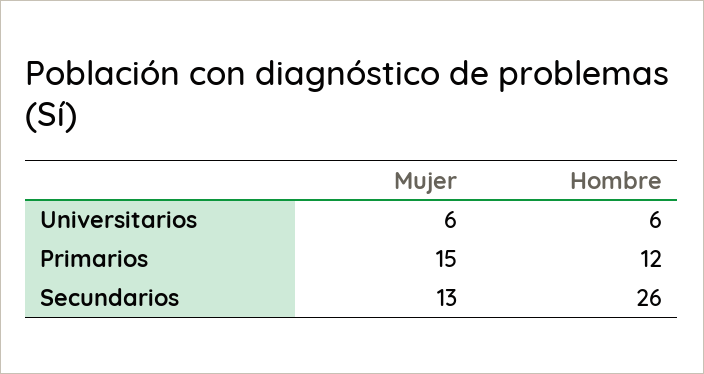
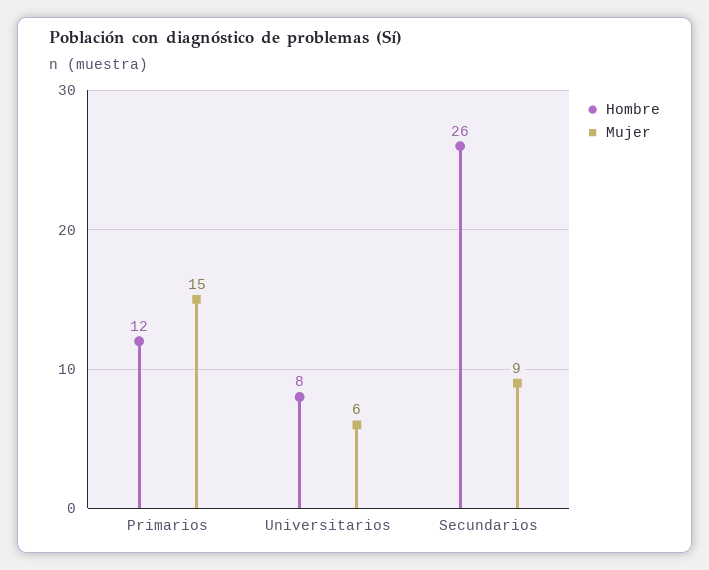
  {
    "Mujer": {
      "Universitarios": 6,
      "Primarios": 15,
-     "Secundarios": 13
+     "Secundarios": 9
    },
    "Hombre": {
-     "Universitarios": 6,
+     "Universitarios": 8,
      "Primarios": 12,
      "Secundarios": 26
    }
  }

